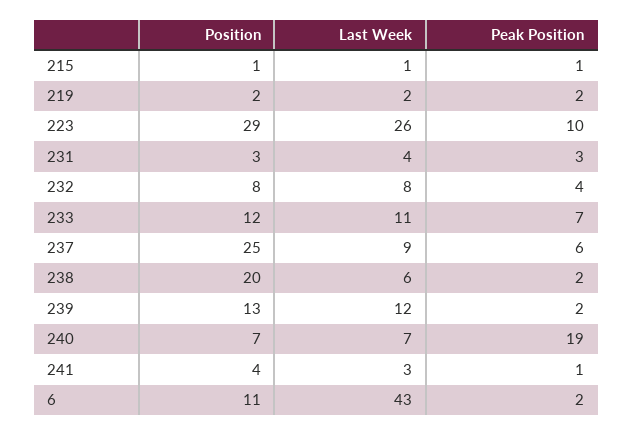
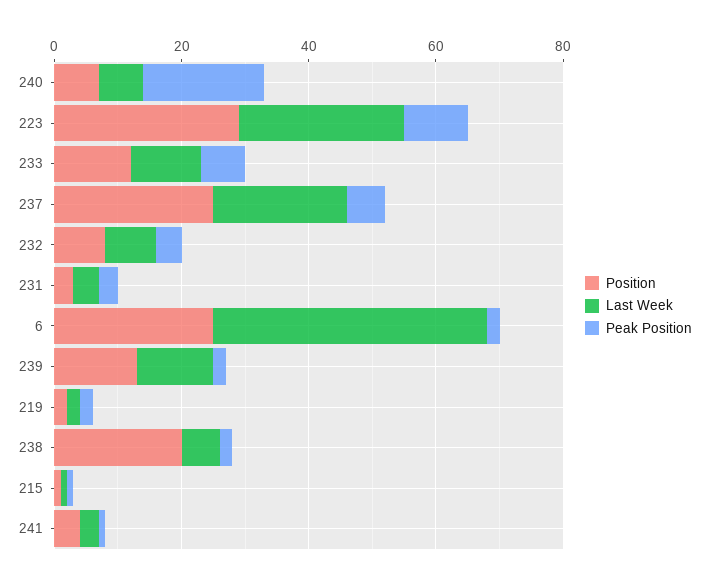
  {
    "Position": {
      "215": 1,
      "219": 2,
      "223": 29,
      "231": 3,
      "232": 8,
      "233": 12,
      "237": 25,
      "238": 20,
      "239": 13,
      "240": 7,
      "241": 4,
-     "6": 11
+     "6": 25
    },
    "Last Week": {
      "215": 1,
      "219": 2,
      "223": 26,
      "231": 4,
      "232": 8,
      "233": 11,
-     "237": 9,
+     "237": 20,
      "238": 6,
      "239": 12,
      "240": 7,
      "241": 3,
      "6": 43
    },
    "Peak Position": {
      "215": 1,
      "219": 2,
      "223": 10,
      "231": 3,
      "232": 4,
      "233": 7,
      "237": 6,
      "238": 2,
      "239": 2,
      "240": 19,
      "241": 1,
      "6": 2
    }
  }

